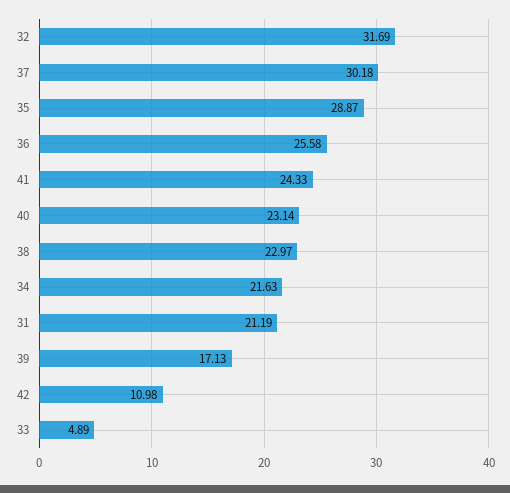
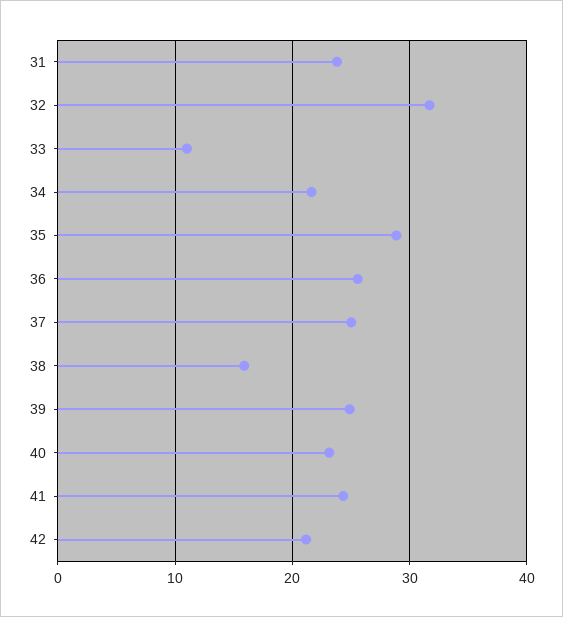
  {
    "32": 31.69,
-   "37": 30.18,
+   "37": 25,
    "35": 28.87,
    "36": 25.58,
    "41": 24.33,
    "40": 23.14,
-   "38": 22.97,
+   "38": 16,
    "34": 21.63,
-   "31": 21.19,
+   "31": 24,
-   "39": 17.13,
+   "39": 25,
-   "42": 10.98,
+   "42": 21,
-   "33": 4.89
+   "33": 11
  }

